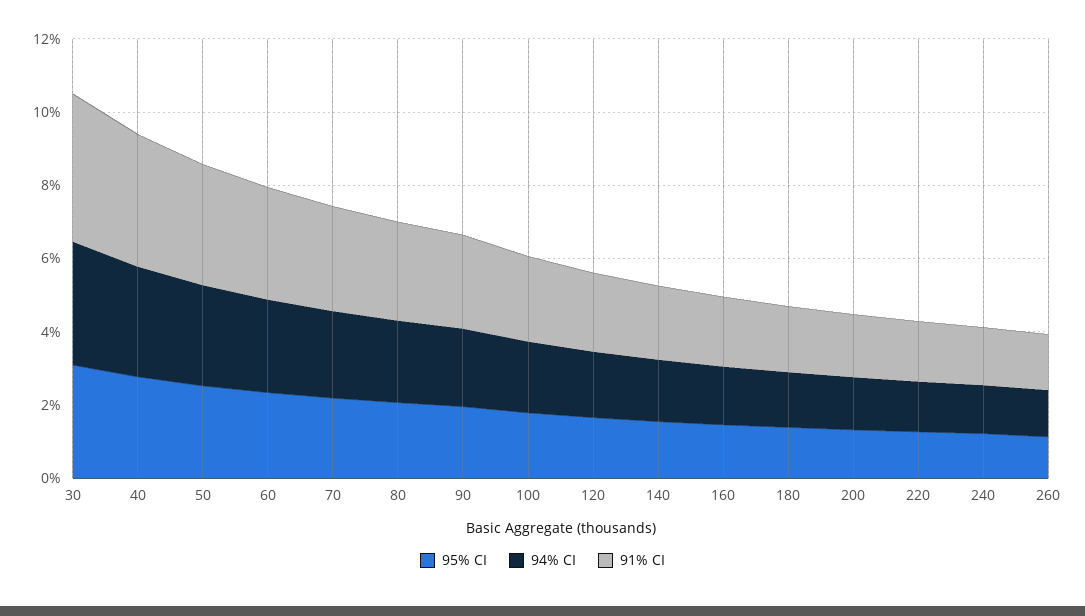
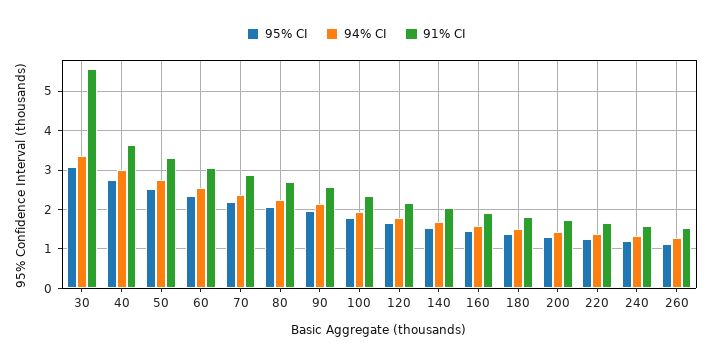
  {
    "95% CI": {
      "30": 3,
      "40": 2.8,
      "50": 2.6,
      "60": 2.4,
      "70": 2.2,
      "80": 2,
      "90": 2,
      "100": 1.8,
      "120": 1.6,
      "140": 1.6,
      "160": 1.4,
      "180": 1.4,
      "200": 1.4,
      "220": 1.2,
      "240": 1.2,
      "260": 1.2
    },
    "94% CI": {
      "30": 3.4,
      "40": 3,
      "50": 2.8,
      "60": 2.6,
      "70": 2.4,
      "80": 2.2,
      "90": 2.2,
      "100": 2,
      "120": 1.8,
      "140": 1.6,
      "160": 1.6,
      "180": 1.6,
      "200": 1.4,
      "220": 1.4,
      "240": 1.4,
      "260": 1.2
    },
    "91% CI": {
-     "30": 4,
+     "30": 5.6,
      "40": 3.6,
      "50": 3.4,
      "60": 3,
      "70": 2.8,
      "80": 2.8,
      "90": 2.6,
      "100": 2.4,
      "120": 2.2,
      "140": 2,
      "160": 2,
      "180": 1.8,
      "200": 1.8,
      "220": 1.6,
      "240": 1.6,
      "260": 1.6
    }
  }

